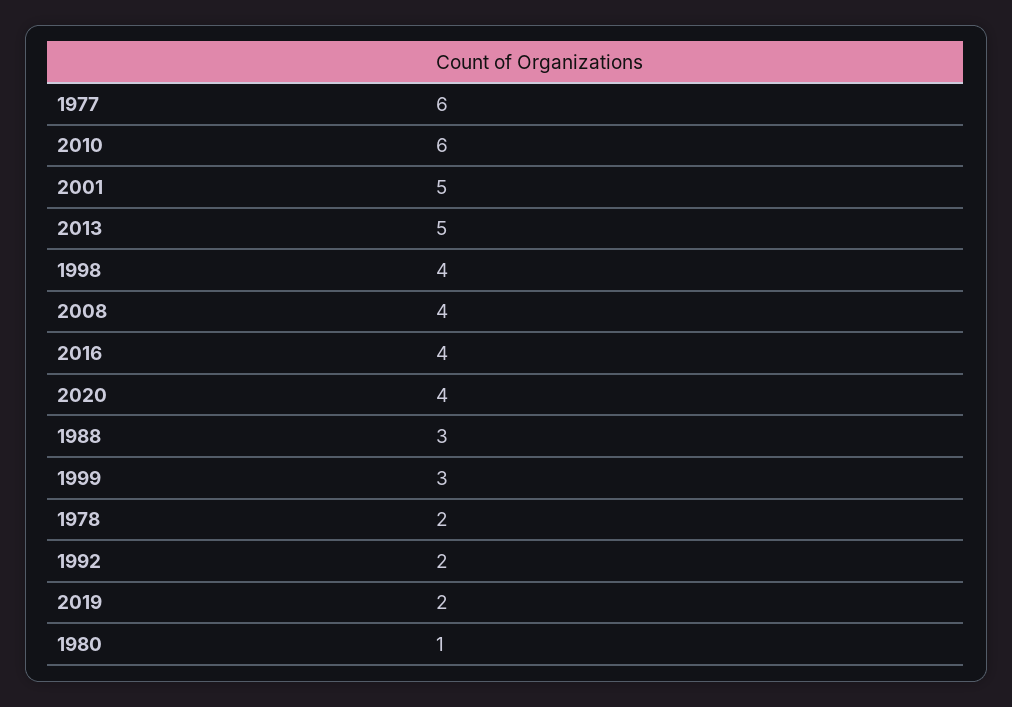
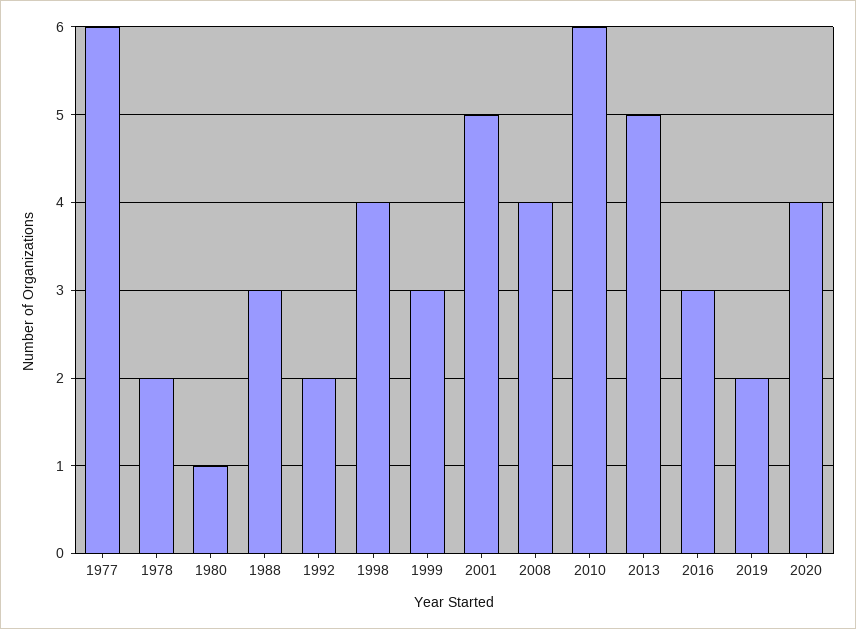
  {
    "1977": 6,
    "2010": 6,
    "2001": 5,
    "2013": 5,
    "1998": 4,
    "2008": 4,
-   "2016": 4,
+   "2016": 3,
    "2020": 4,
    "1988": 3,
    "1999": 3,
    "1978": 2,
    "1992": 2,
    "2019": 2,
    "1980": 1
  }

